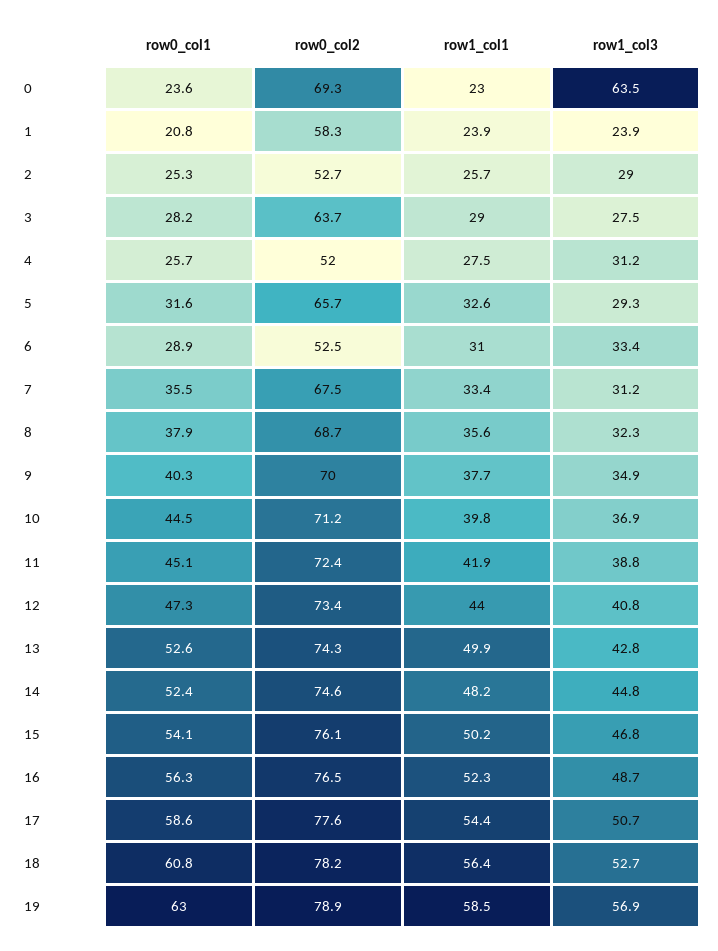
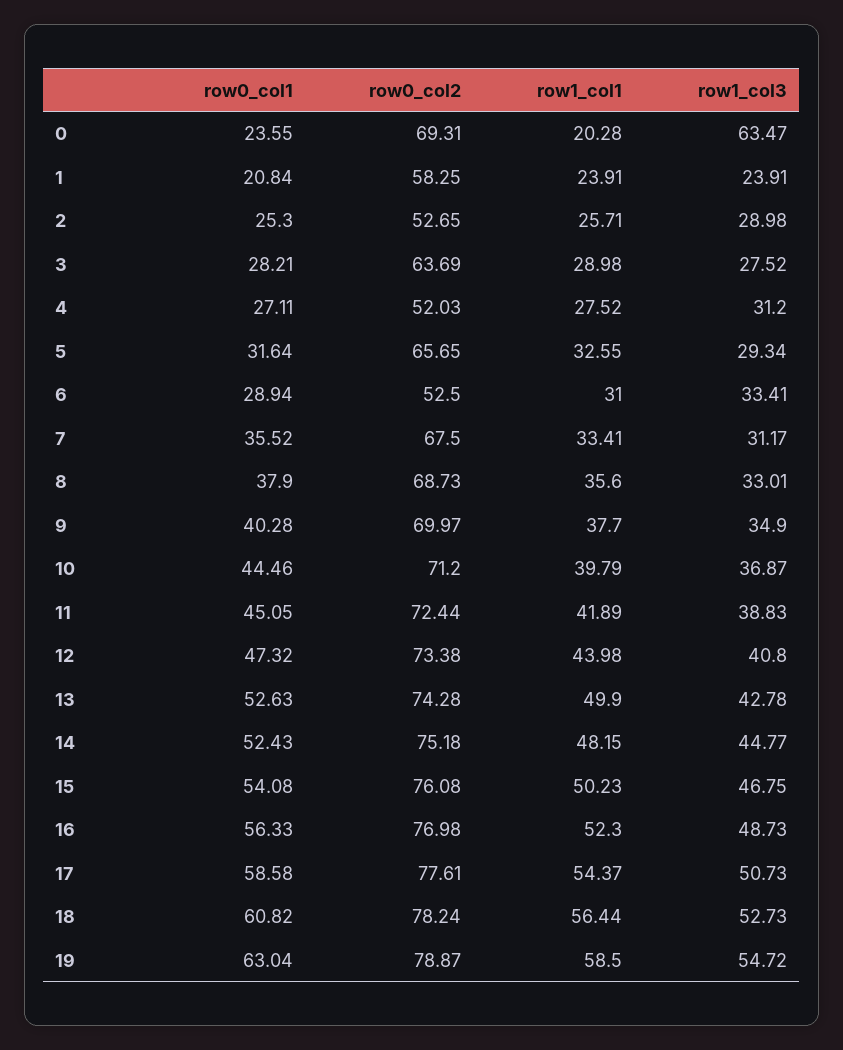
  {
    "row0_col1": {
      "0": 23.55,
      "1": 20.84,
      "2": 25.3,
      "3": 28.21,
-     "4": 25.7,
+     "4": 27.11,
      "5": 31.64,
      "6": 28.94,
      "7": 35.52,
      "8": 37.9,
      "9": 40.28,
      "10": 44.46,
      "11": 45.05,
      "12": 47.32,
      "13": 52.63,
      "14": 52.43,
      "15": 54.08,
      "16": 56.33,
      "17": 58.58,
      "18": 60.82,
      "19": 63.04
    },
    "row0_col2": {
      "0": 69.31,
      "1": 58.25,
      "2": 52.65,
      "3": 63.69,
      "4": 52.03,
      "5": 65.65,
      "6": 52.5,
      "7": 67.5,
      "8": 68.73,
      "9": 69.97,
      "10": 71.2,
      "11": 72.44,
      "12": 73.38,
      "13": 74.28,
-     "14": 74.6,
+     "14": 75.18,
      "15": 76.08,
-     "16": 76.5,
+     "16": 76.98,
      "17": 77.61,
      "18": 78.24,
      "19": 78.87
    },
    "row1_col1": {
-     "0": 23,
+     "0": 20.28,
      "1": 23.91,
      "2": 25.71,
      "3": 28.98,
      "4": 27.52,
      "5": 32.55,
      "6": 31,
      "7": 33.41,
      "8": 35.6,
      "9": 37.7,
      "10": 39.79,
      "11": 41.89,
      "12": 43.98,
      "13": 49.9,
      "14": 48.15,
      "15": 50.23,
      "16": 52.3,
      "17": 54.37,
      "18": 56.44,
      "19": 58.5
    },
    "row1_col3": {
      "0": 63.47,
      "1": 23.91,
      "2": 28.98,
      "3": 27.52,
      "4": 31.2,
      "5": 29.34,
      "6": 33.41,
      "7": 31.17,
-     "8": 32.3,
+     "8": 33.01,
      "9": 34.9,
      "10": 36.87,
      "11": 38.83,
      "12": 40.8,
      "13": 42.78,
      "14": 44.77,
      "15": 46.75,
      "16": 48.73,
      "17": 50.73,
      "18": 52.73,
-     "19": 56.9
+     "19": 54.72
    }
  }

